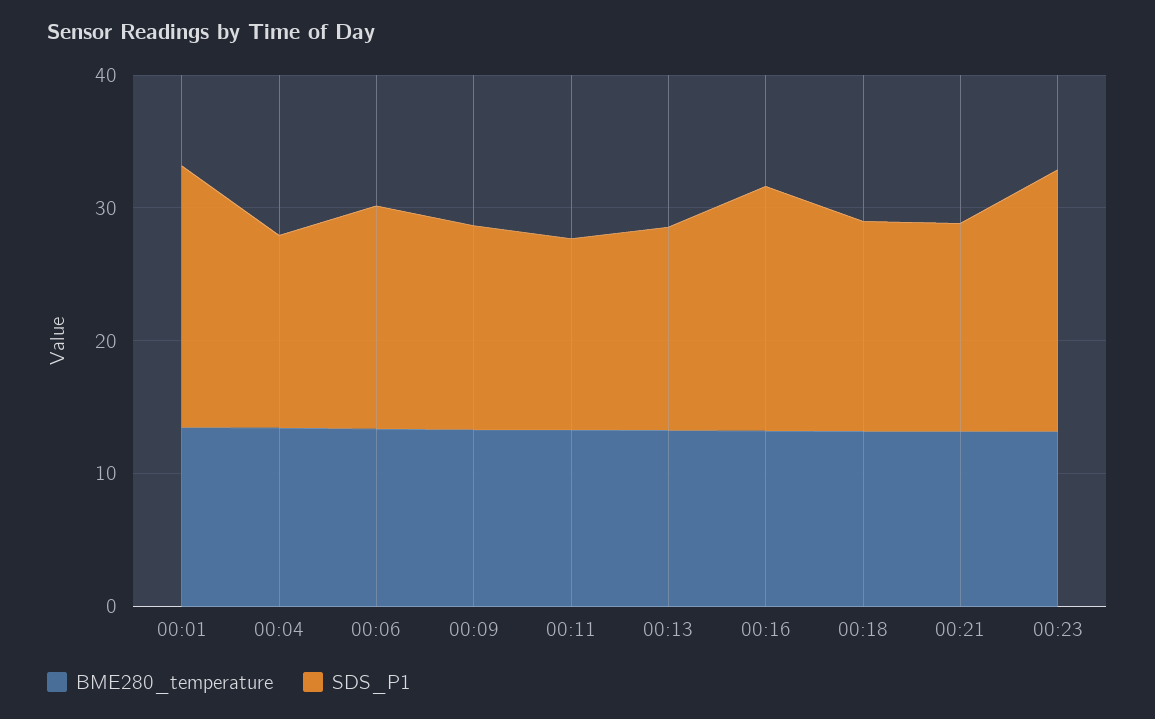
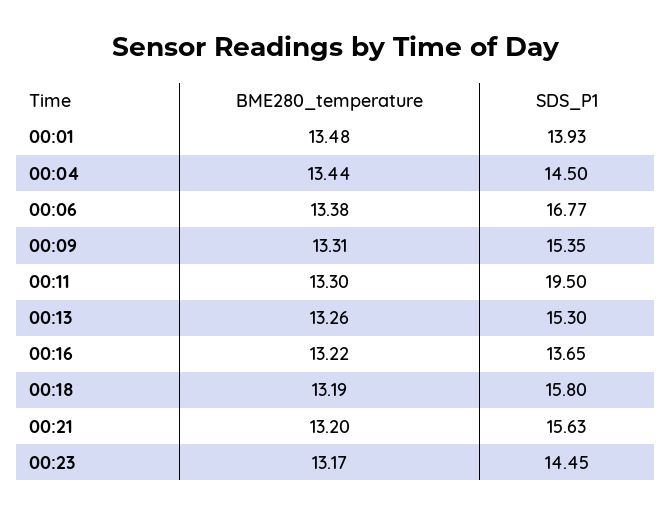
  {
    "BME280_temperature": {
      "00:01": 13.48,
      "00:04": 13.44,
      "00:06": 13.38,
      "00:09": 13.31,
      "00:11": 13.3,
      "00:13": 13.26,
      "00:16": 13.22,
      "00:18": 13.19,
      "00:21": 13.2,
      "00:23": 13.17
    },
    "SDS_P1": {
-     "00:01": 20,
+     "00:01": 13.93,
      "00:04": 14.5,
      "00:06": 16.77,
      "00:09": 15.35,
-     "00:11": 14,
+     "00:11": 19.5,
      "00:13": 15.3,
-     "00:16": 18,
+     "00:16": 13.65,
      "00:18": 15.8,
      "00:21": 15.63,
-     "00:23": 20
+     "00:23": 14.45
    }
  }

